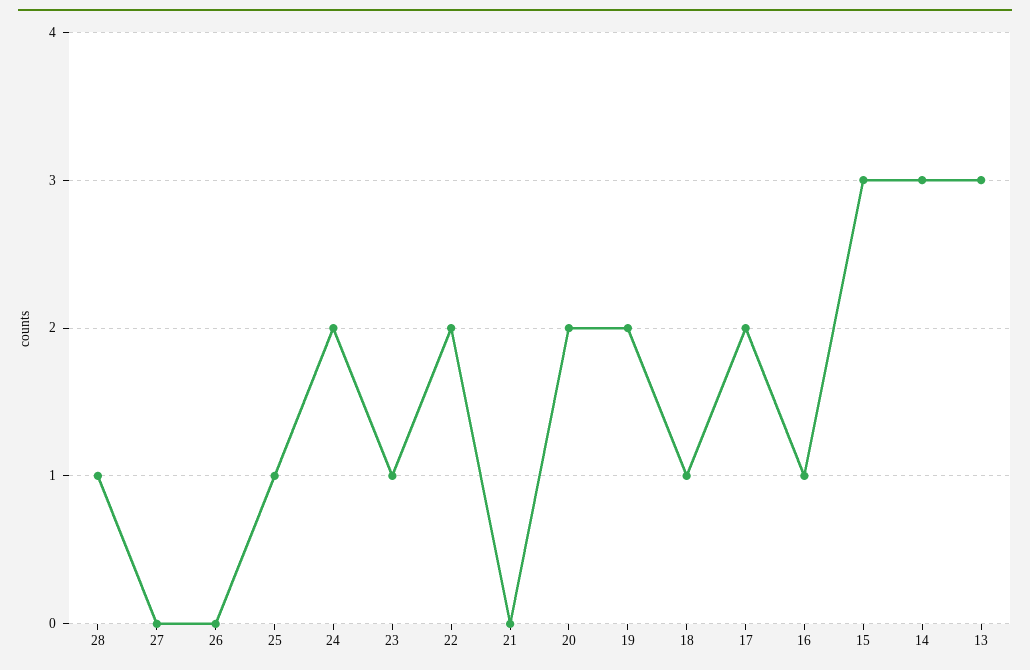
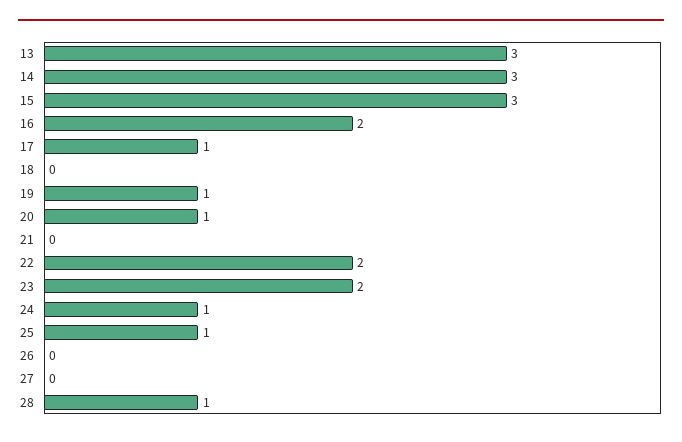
  {
    "28": 1,
    "27": 0,
    "26": 0,
    "25": 1,
-   "24": 2,
+   "24": 1,
-   "23": 1,
+   "23": 2,
    "22": 2,
    "21": 0,
-   "20": 2,
+   "20": 1,
-   "19": 2,
+   "19": 1,
-   "18": 1,
+   "18": 0,
-   "17": 2,
+   "17": 1,
-   "16": 1,
+   "16": 2,
    "15": 3,
    "14": 3,
    "13": 3
  }

